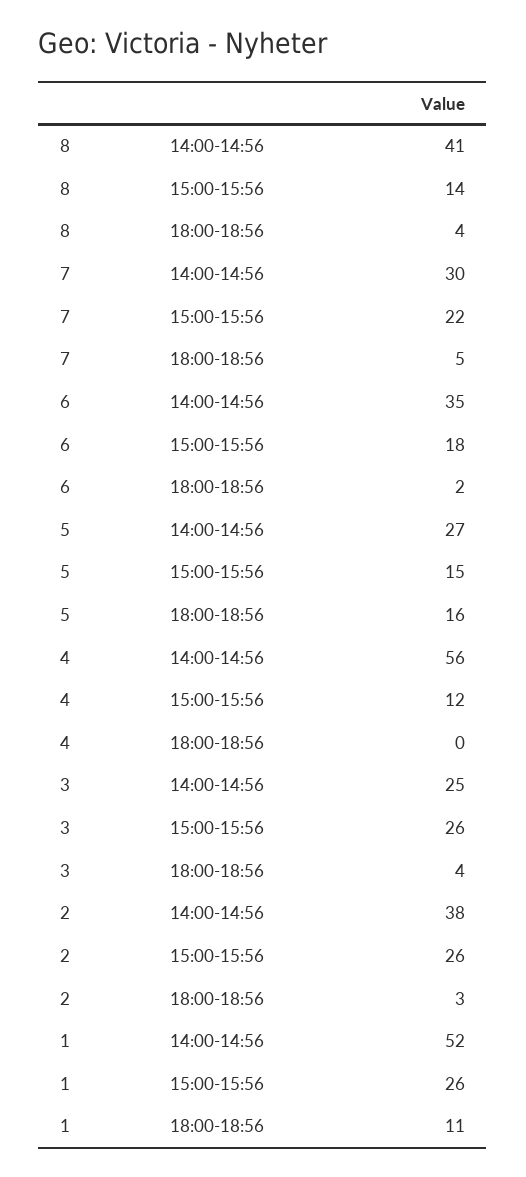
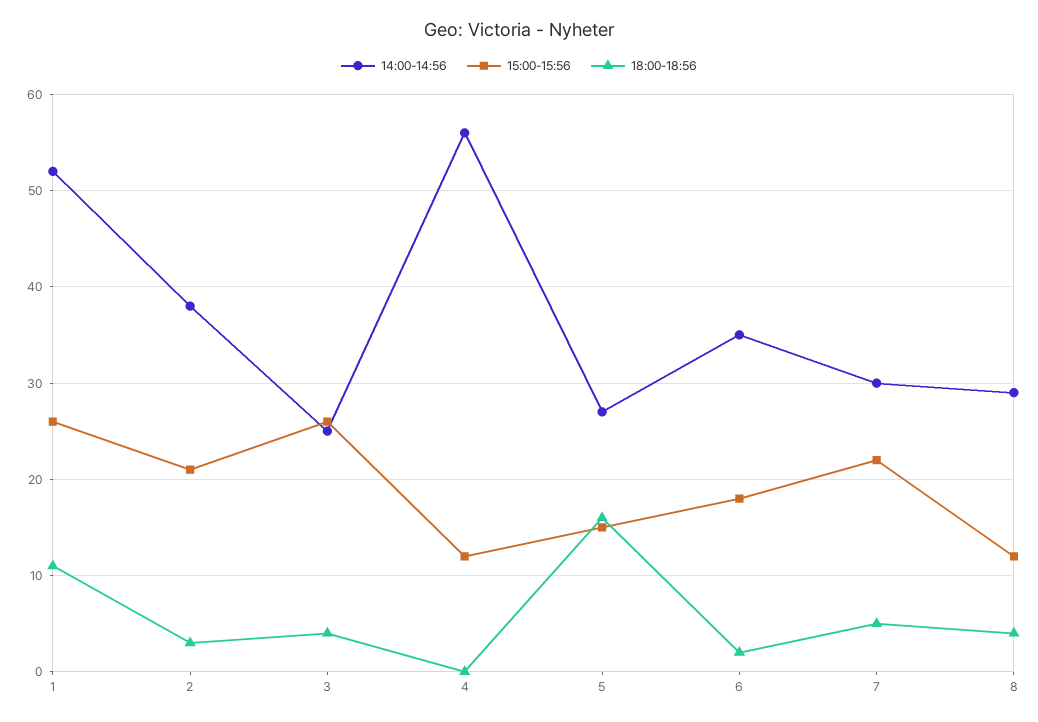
  {
    "14:00-14:56": {
-     "8": 41,
+     "8": 29,
      "7": 30,
      "6": 35,
      "5": 27,
      "4": 56,
      "3": 25,
      "2": 38,
      "1": 52
    },
    "15:00-15:56": {
-     "8": 14,
+     "8": 12,
      "7": 22,
      "6": 18,
      "5": 15,
      "4": 12,
      "3": 26,
-     "2": 26,
+     "2": 21,
      "1": 26
    },
    "18:00-18:56": {
      "8": 4,
      "7": 5,
      "6": 2,
      "5": 16,
      "4": 0,
      "3": 4,
      "2": 3,
      "1": 11
    }
  }

